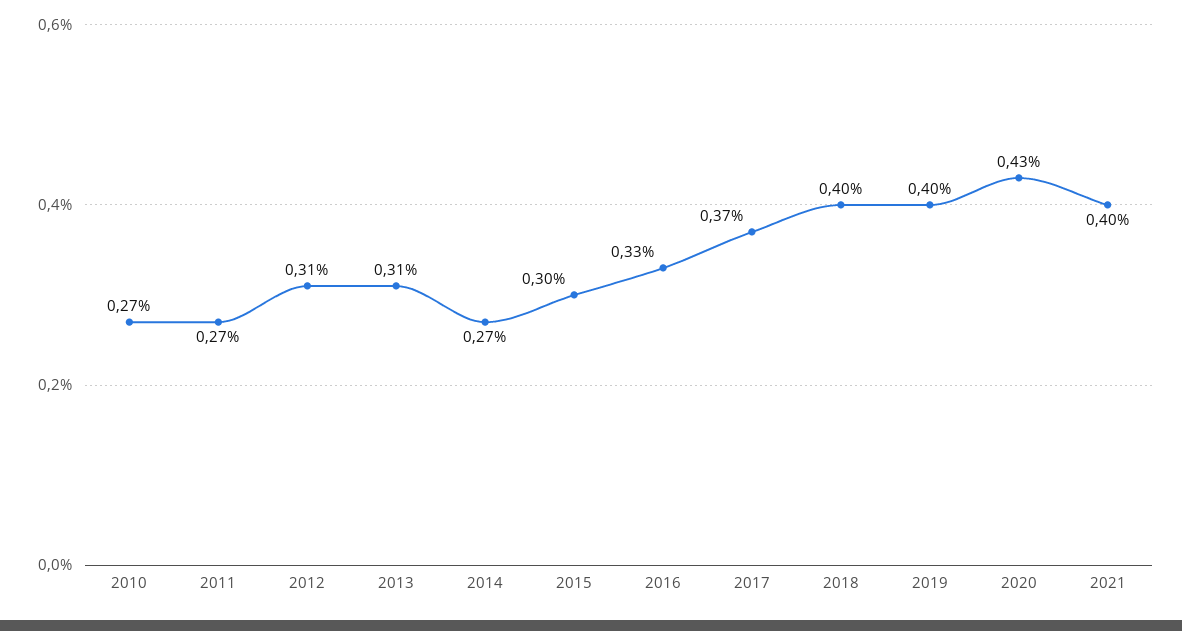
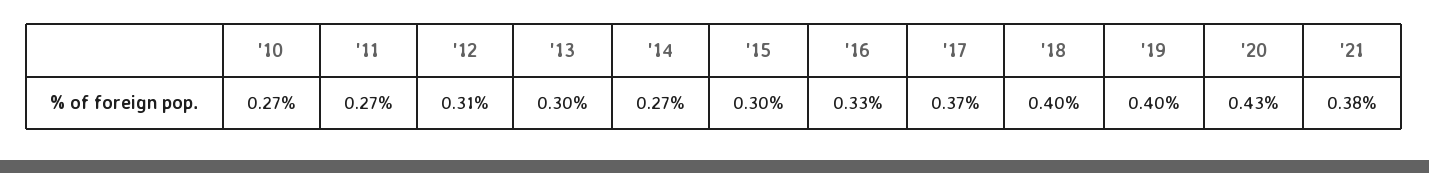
  {
    "2010": 0.27,
    "2011": 0.27,
    "2012": 0.31,
-   "2013": 0.31,
+   "2013": 0.3,
    "2014": 0.27,
    "2015": 0.3,
    "2016": 0.33,
    "2017": 0.37,
    "2018": 0.4,
    "2019": 0.4,
    "2020": 0.43,
-   "2021": 0.4
+   "2021": 0.38
  }

